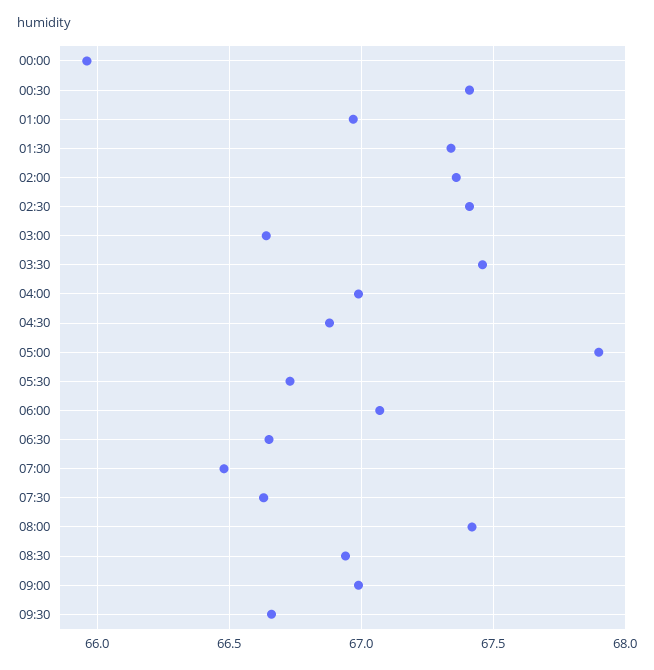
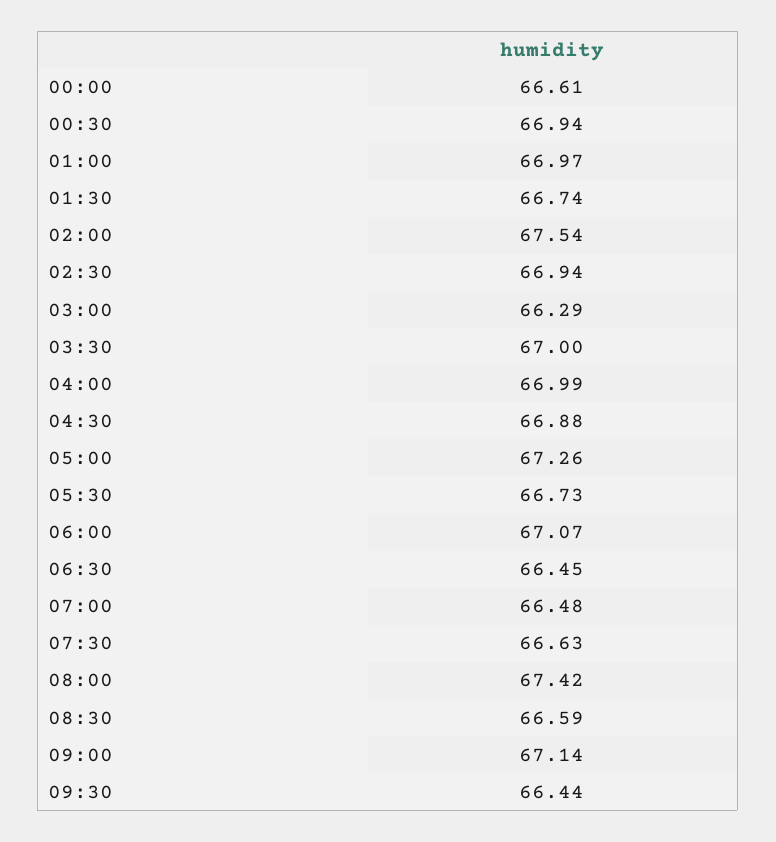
  {
-   "00:00": 65.95,
+   "00:00": 66.61,
-   "00:30": 67.4,
+   "00:30": 66.94,
    "01:00": 66.97,
-   "01:30": 67.35,
+   "01:30": 66.74,
-   "02:00": 67.35,
+   "02:00": 67.54,
-   "02:30": 67.4,
+   "02:30": 66.94,
-   "03:00": 66.65,
+   "03:00": 66.29,
-   "03:30": 67.45,
+   "03:30": 67,
    "04:00": 66.99,
    "04:30": 66.88,
-   "05:00": 67.9,
+   "05:00": 67.26,
    "05:30": 66.73,
    "06:00": 67.07,
-   "06:30": 66.65,
+   "06:30": 66.45,
    "07:00": 66.48,
    "07:30": 66.63,
    "08:00": 67.42,
-   "08:30": 66.95,
+   "08:30": 66.59,
-   "09:00": 67,
+   "09:00": 67.14,
-   "09:30": 66.65
+   "09:30": 66.44
  }

